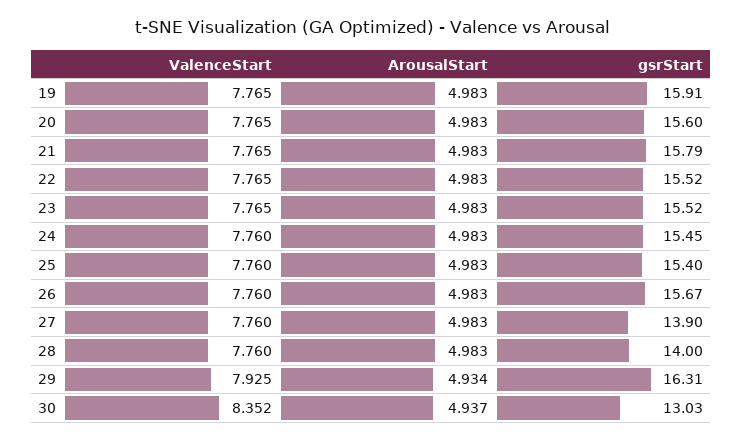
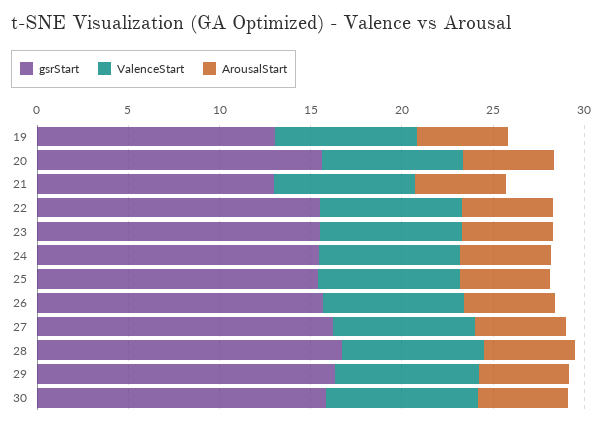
  {
    "ValenceStart": {
      "19": 7.765,
      "20": 7.765,
      "21": 7.765,
      "22": 7.765,
      "23": 7.765,
      "24": 7.76,
      "25": 7.76,
      "26": 7.76,
      "27": 7.76,
      "28": 7.76,
      "29": 7.925,
      "30": 8.352
    },
    "ArousalStart": {
      "19": 4.983,
      "20": 4.983,
      "21": 4.983,
      "22": 4.983,
      "23": 4.983,
      "24": 4.983,
      "25": 4.983,
      "26": 4.983,
      "27": 4.983,
      "28": 4.983,
      "29": 4.934,
      "30": 4.937
    },
    "gsrStart": {
-     "19": 15.91,
+     "19": 13,
      "20": 15.6,
-     "21": 15.79,
+     "21": 13,
      "22": 15.52,
      "23": 15.52,
      "24": 15.45,
      "25": 15.4,
      "26": 15.67,
-     "27": 13.9,
+     "27": 16,
-     "28": 14,
+     "28": 17,
      "29": 16.31,
-     "30": 13.03
+     "30": 16
    }
  }

